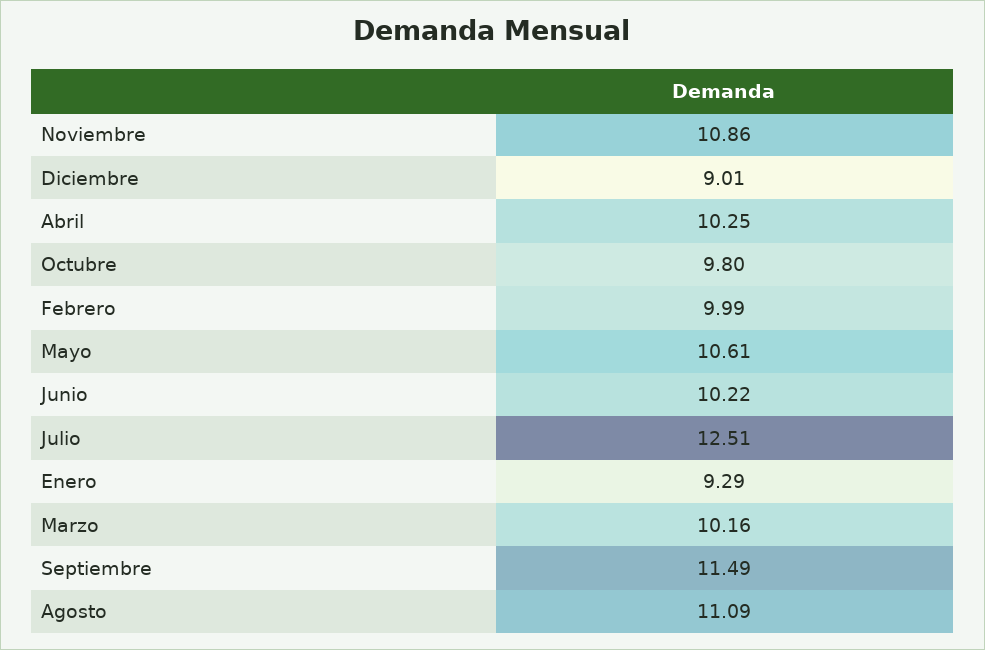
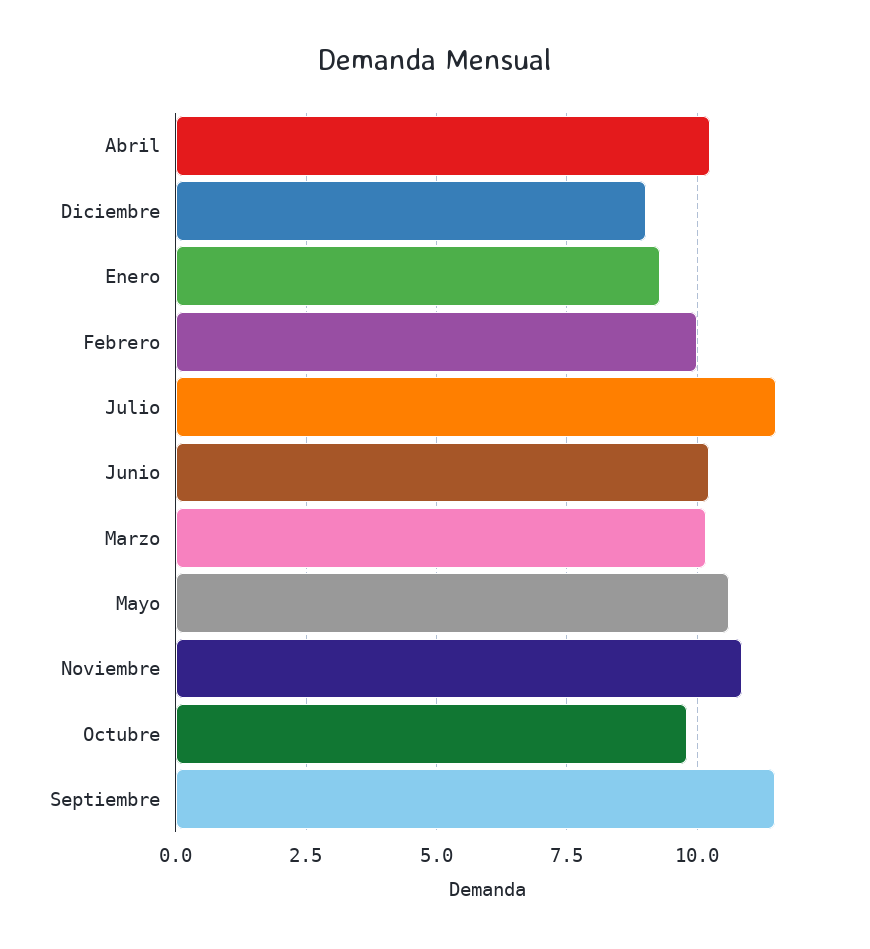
  {
    "Noviembre": 10.86,
    "Diciembre": 9.01,
    "Abril": 10.25,
    "Octubre": 9.8,
    "Febrero": 9.99,
    "Mayo": 10.61,
    "Junio": 10.22,
-   "Julio": 12.51,
+   "Julio": 11.5,
    "Enero": 9.29,
    "Marzo": 10.16,
-   "Septiembre": 11.49,
+   "Septiembre": 11.49
-   "Agosto": 11.09
  }

